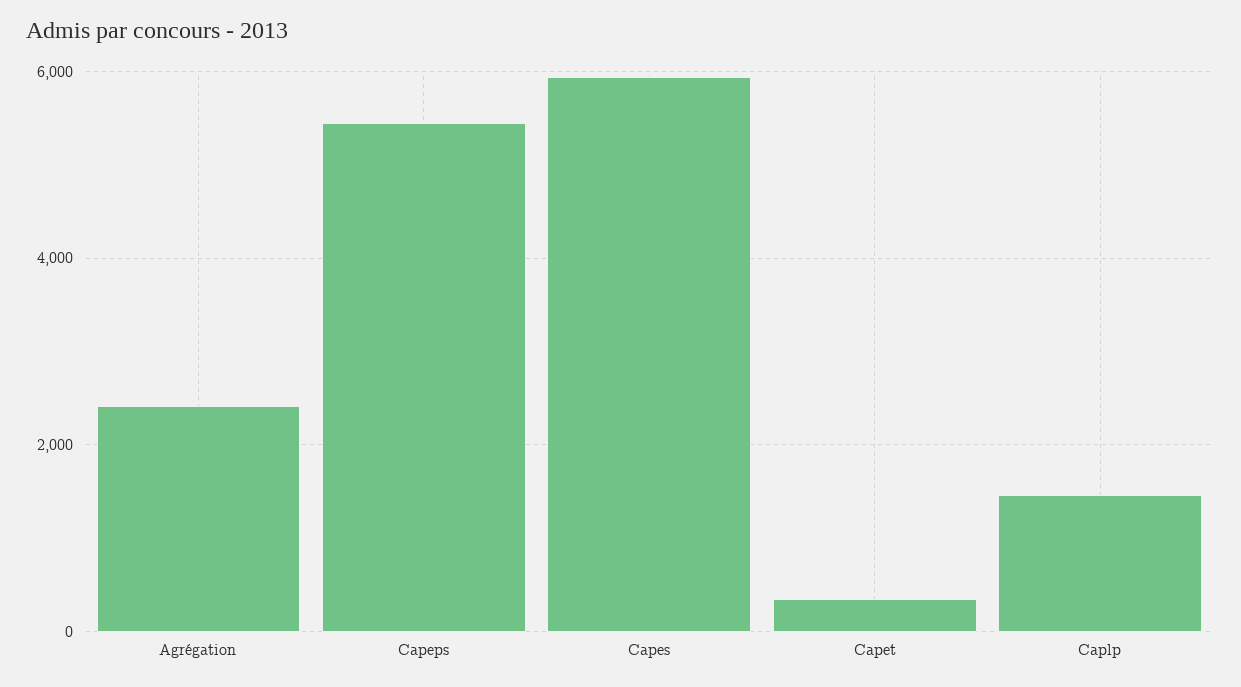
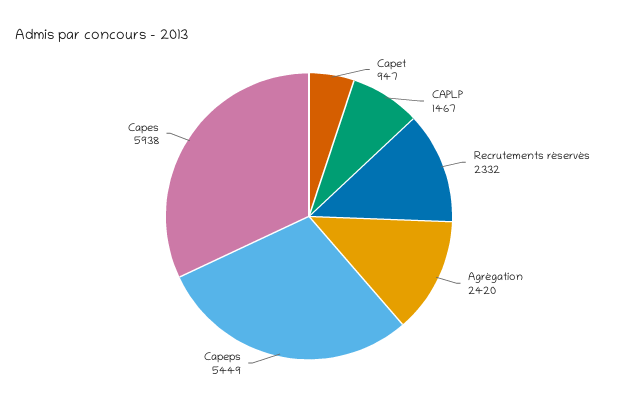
  {
    "Agrégation": 2420,
    "Capeps": 5449,
    "Capes": 5938,
-   "Capet": 400,
+   "Capet": 947,
-   "Caplp": 1467
+   "Caplp": 1467,
+   "Recrutements réservés": 2332
  }

